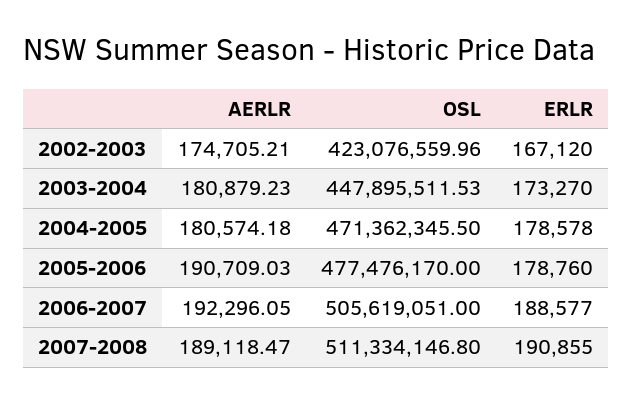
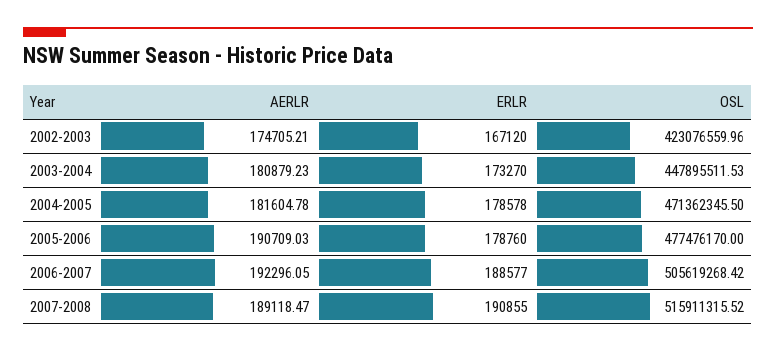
  {
    "AERLR": {
      "2002-2003": 174705.21,
      "2003-2004": 180879.23,
-     "2004-2005": 180574.18,
+     "2004-2005": 181604.78,
      "2005-2006": 190709.03,
      "2006-2007": 192296.05,
      "2007-2008": 189118.47
    },
    "OSL": {
      "2002-2003": 423076559.96,
      "2003-2004": 447895511.53,
      "2004-2005": 471362345.5,
      "2005-2006": 477476170,
-     "2006-2007": 505619051,
+     "2006-2007": 505619268.42,
-     "2007-2008": 511334146.8
+     "2007-2008": 515911315.52
    },
    "ERLR": {
      "2002-2003": 167120,
      "2003-2004": 173270,
      "2004-2005": 178578,
      "2005-2006": 178760,
      "2006-2007": 188577,
      "2007-2008": 190855
    }
  }

